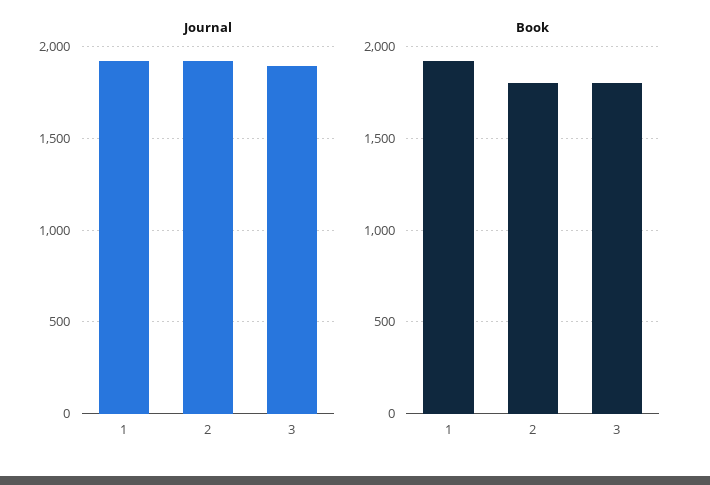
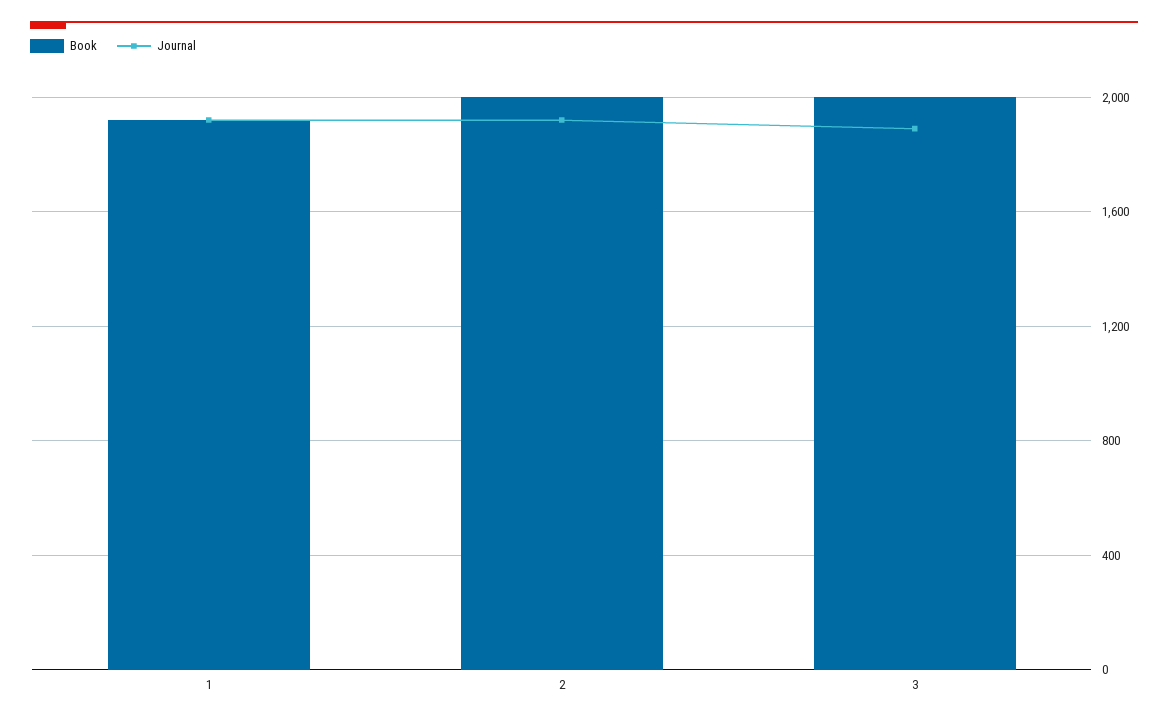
  {
    "Journal": {
      "1": 1900,
      "2": 1900,
      "3": 1900
    },
    "Book": {
      "1": 1900,
-     "2": 1800,
+     "2": 2000,
-     "3": 1800
+     "3": 2000
    }
  }

